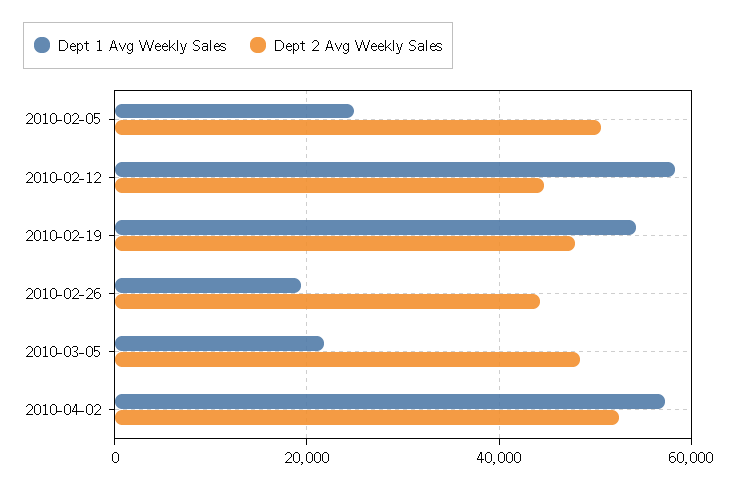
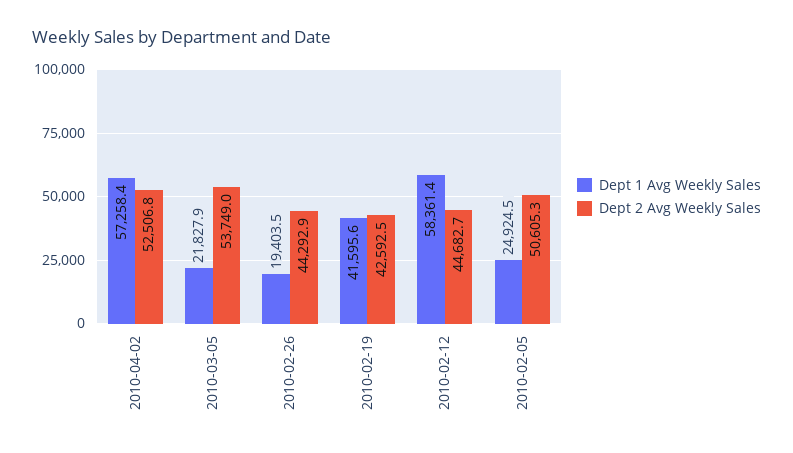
  {
    "Dept 1 Avg Weekly Sales": {
      "2010-02-05": 24924.5,
      "2010-02-12": 58361.4,
-     "2010-02-19": 54000,
+     "2010-02-19": 41595.6,
      "2010-02-26": 19403.5,
      "2010-03-05": 21827.9,
      "2010-04-02": 57258.4
    },
    "Dept 2 Avg Weekly Sales": {
      "2010-02-05": 50605.3,
      "2010-02-12": 44682.7,
-     "2010-02-19": 48000,
+     "2010-02-19": 42592.5,
      "2010-02-26": 44292.9,
-     "2010-03-05": 48000,
+     "2010-03-05": 53749,
      "2010-04-02": 52506.8
    }
  }

